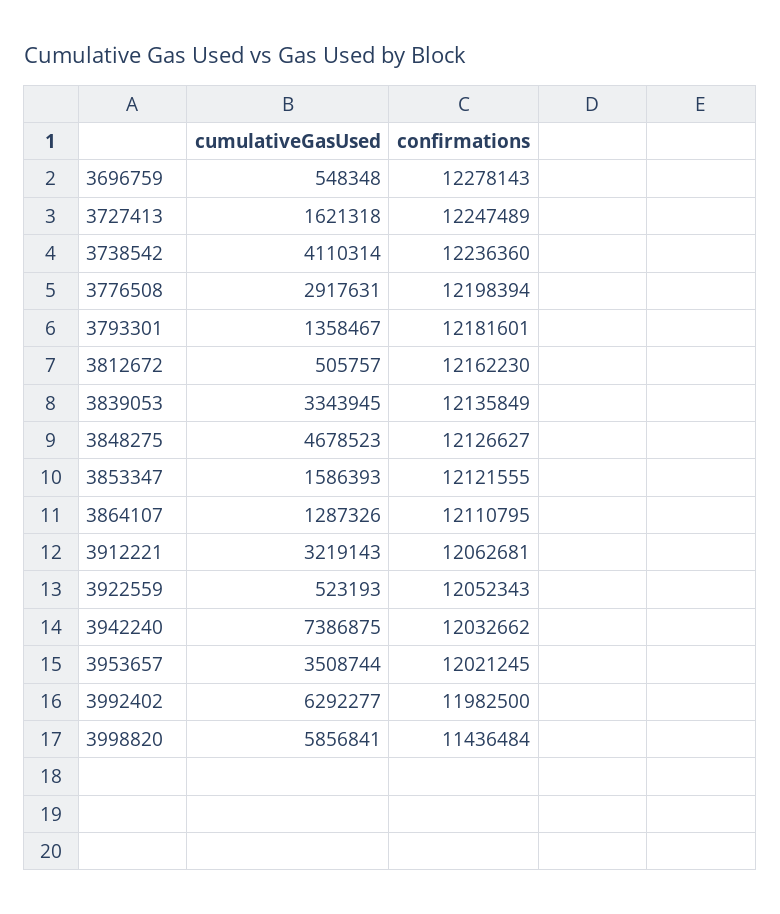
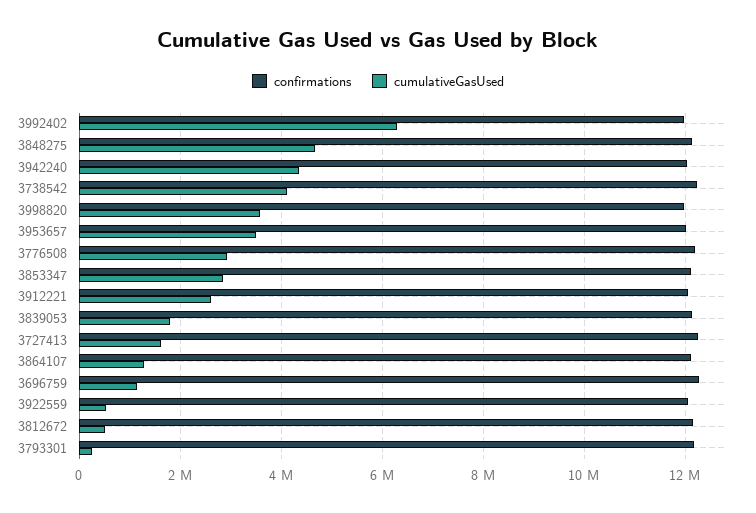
  {
    "cumulativeGasUsed": {
-     "3696759": 548348,
+     "3696759": 1200000,
      "3727413": 1621318,
      "3738542": 4110314,
      "3776508": 2917631,
-     "3793301": 1358467,
+     "3793301": 200000,
      "3812672": 505757,
-     "3839053": 3343945,
+     "3839053": 1800000,
      "3848275": 4678523,
-     "3853347": 1586393,
+     "3853347": 2800000,
      "3864107": 1287326,
-     "3912221": 3219143,
+     "3912221": 2600000,
      "3922559": 523193,
-     "3942240": 7386875,
+     "3942240": 4400000,
      "3953657": 3508744,
      "3992402": 6292277,
-     "3998820": 5856841
+     "3998820": 3600000
    },
    "confirmations": {
      "3696759": 12278143,
      "3727413": 12247489,
      "3738542": 12236360,
      "3776508": 12198394,
      "3793301": 12181601,
      "3812672": 12162230,
      "3839053": 12135849,
      "3848275": 12126627,
      "3853347": 12121555,
      "3864107": 12110795,
      "3912221": 12062681,
      "3922559": 12052343,
      "3942240": 12032662,
      "3953657": 12021245,
      "3992402": 11982500,
-     "3998820": 11436484
+     "3998820": 12000000
    }
  }

